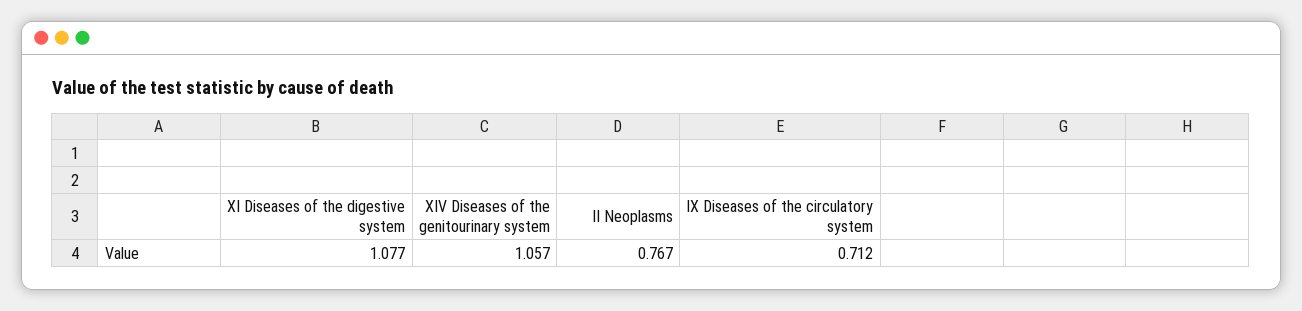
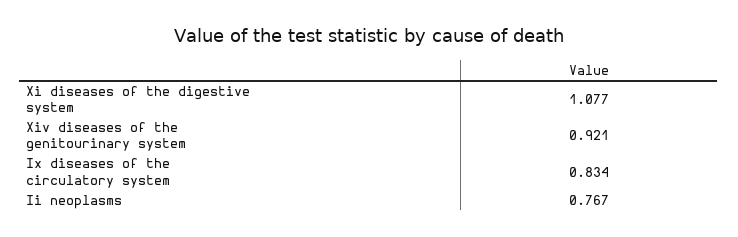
  {
    "XI Diseases of the digestive system": 1.077,
-   "XIV Diseases of the genitourinary system": 1.057,
+   "XIV Diseases of the genitourinary system": 0.921,
    "II Neoplasms": 0.767,
-   "IX Diseases of the circulatory system": 0.712
+   "IX Diseases of the circulatory system": 0.834
  }

